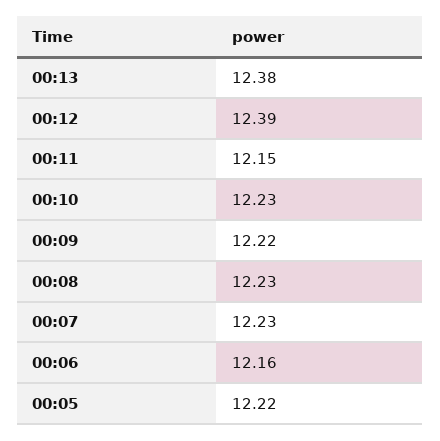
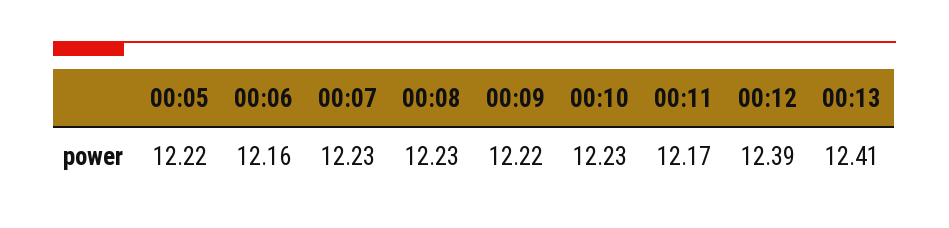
  {
-   "00:13": 12.38,
+   "00:13": 12.41,
    "00:12": 12.39,
-   "00:11": 12.15,
+   "00:11": 12.17,
    "00:10": 12.23,
    "00:09": 12.22,
    "00:08": 12.23,
    "00:07": 12.23,
    "00:06": 12.16,
    "00:05": 12.22
  }

